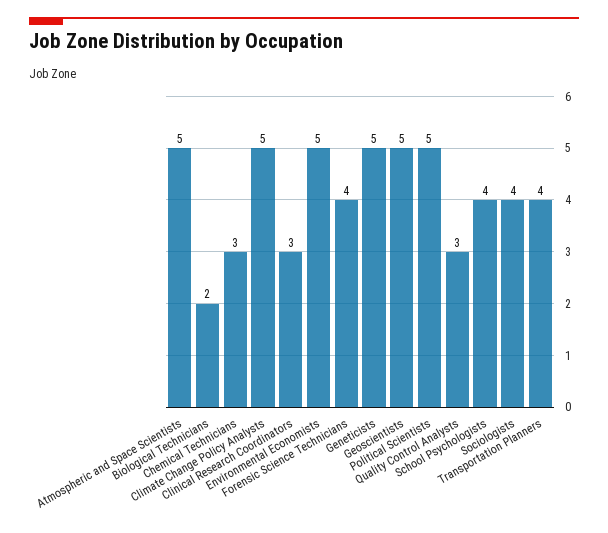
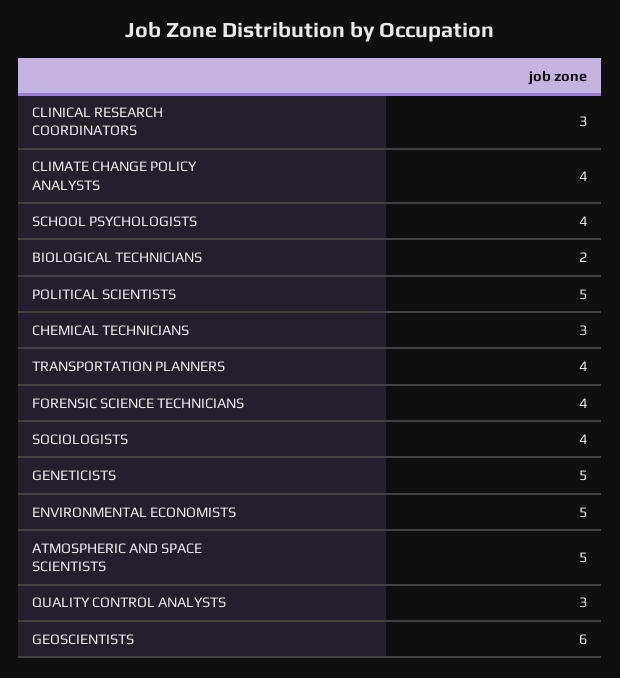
  {
    "Atmospheric and Space Scientists": 5,
    "Biological Technicians": 2,
    "Chemical Technicians": 3,
-   "Climate Change Policy Analysts": 5,
+   "Climate Change Policy Analysts": 4,
    "Clinical Research Coordinators": 3,
    "Environmental Economists": 5,
    "Forensic Science Technicians": 4,
    "Geneticists": 5,
-   "Geoscientists": 5,
+   "Geoscientists": 6,
    "Political Scientists": 5,
    "Quality Control Analysts": 3,
    "School Psychologists": 4,
    "Sociologists": 4,
    "Transportation Planners": 4
  }

